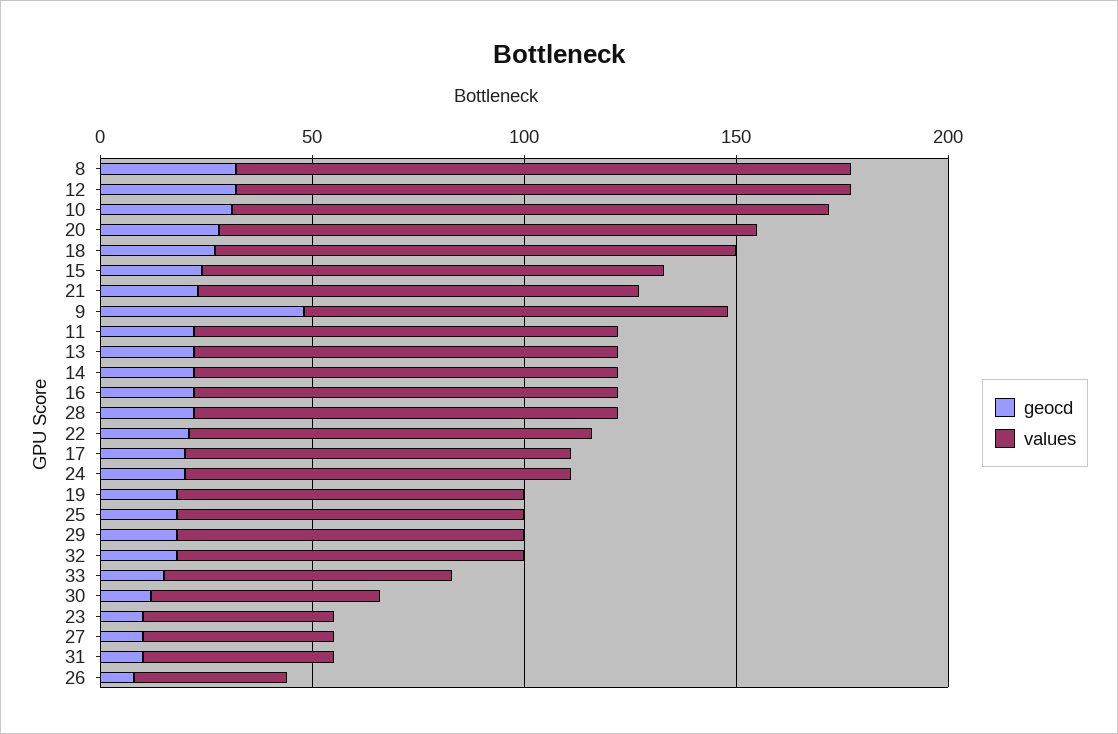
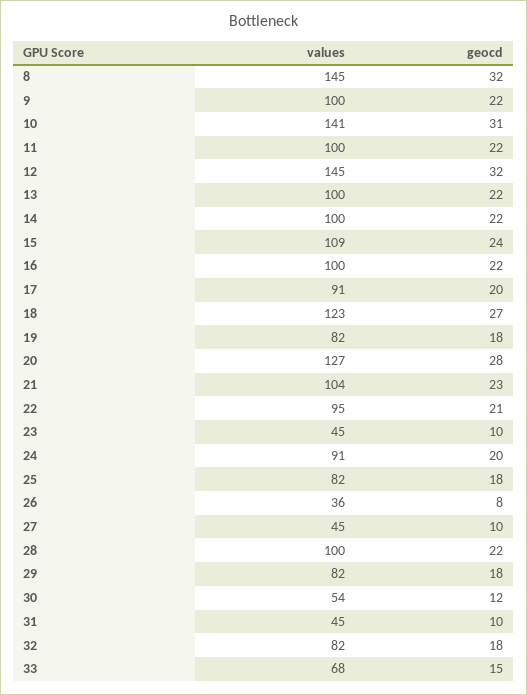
  {
    "geocd": {
      "8": 32,
      "12": 32,
      "10": 31,
      "20": 28,
      "18": 27,
      "15": 24,
      "21": 23,
-     "9": 50,
+     "9": 22,
      "11": 22,
      "13": 22,
      "14": 22,
      "16": 22,
      "28": 22,
      "22": 21,
      "17": 20,
      "24": 20,
      "19": 18,
      "25": 18,
      "29": 18,
      "32": 18,
      "33": 15,
      "30": 12,
      "23": 10,
      "27": 10,
      "31": 10,
      "26": 8
    },
    "values": {
      "8": 145,
      "12": 145,
      "10": 141,
      "20": 127,
      "18": 123,
      "15": 109,
      "21": 104,
      "9": 100,
      "11": 100,
      "13": 100,
      "14": 100,
      "16": 100,
      "28": 100,
      "22": 95,
      "17": 91,
      "24": 91,
      "19": 82,
      "25": 82,
      "29": 82,
      "32": 82,
      "33": 68,
      "30": 54,
      "23": 45,
      "27": 45,
      "31": 45,
      "26": 36
    }
  }

